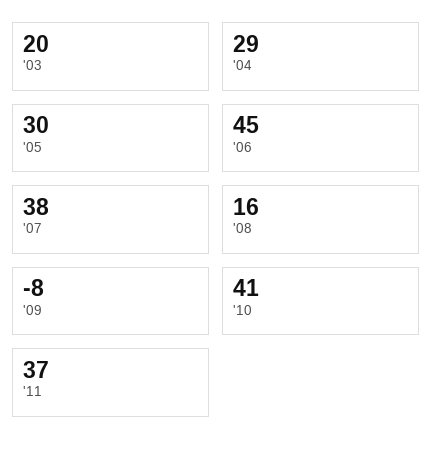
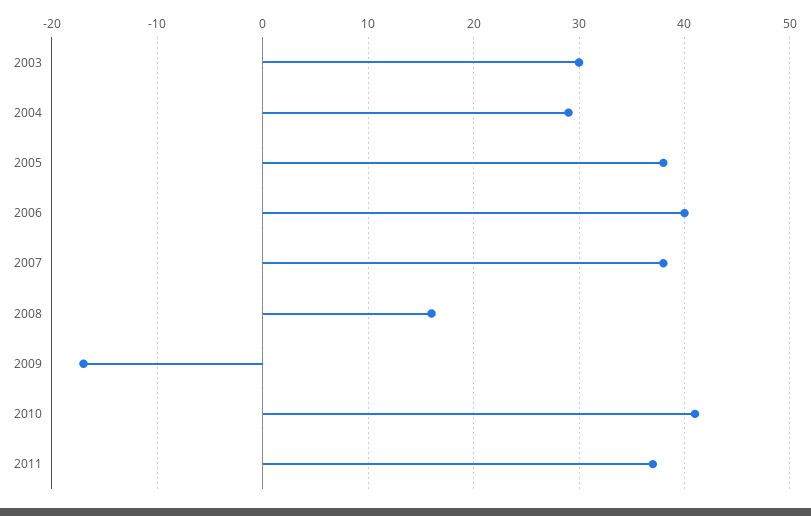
  {
-   "'03": 20,
+   "'03": 30,
    "'04": 29,
-   "'05": 30,
+   "'05": 38,
-   "'06": 45,
+   "'06": 40,
    "'07": 38,
    "'08": 16,
-   "'09": -8,
+   "'09": -17,
    "'10": 41,
    "'11": 37
  }

